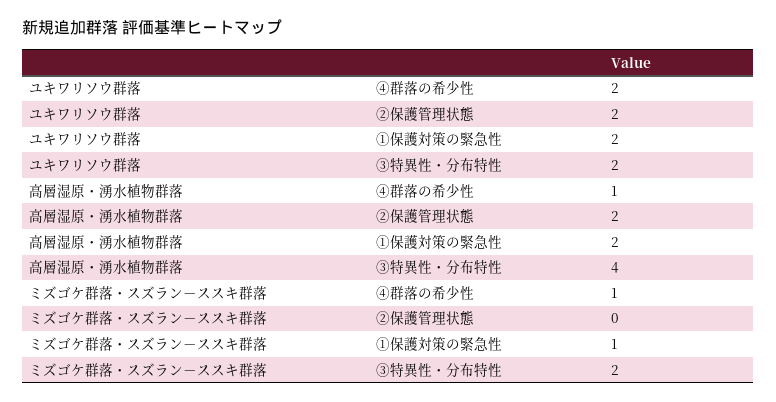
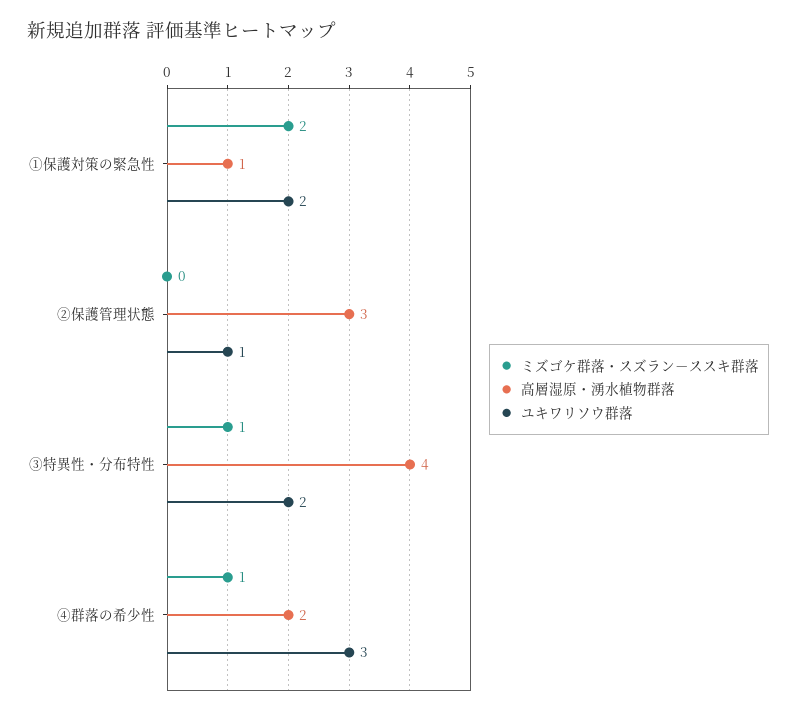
  {
    "ユキワリソウ群落": {
-     "④群落の希少性": 2,
+     "④群落の希少性": 3,
-     "②保護管理状態": 2,
+     "②保護管理状態": 1,
      "①保護対策の緊急性": 2,
      "③特異性・分布特性": 2
    },
    "高層湿原・湧水植物群落": {
-     "④群落の希少性": 1,
+     "④群落の希少性": 2,
-     "②保護管理状態": 2,
+     "②保護管理状態": 3,
-     "①保護対策の緊急性": 2,
+     "①保護対策の緊急性": 1,
      "③特異性・分布特性": 4
    },
    "ミズゴケ群落・スズラン－ススキ群落": {
      "④群落の希少性": 1,
      "②保護管理状態": 0,
-     "①保護対策の緊急性": 1,
+     "①保護対策の緊急性": 2,
-     "③特異性・分布特性": 2
+     "③特異性・分布特性": 1
    }
  }

